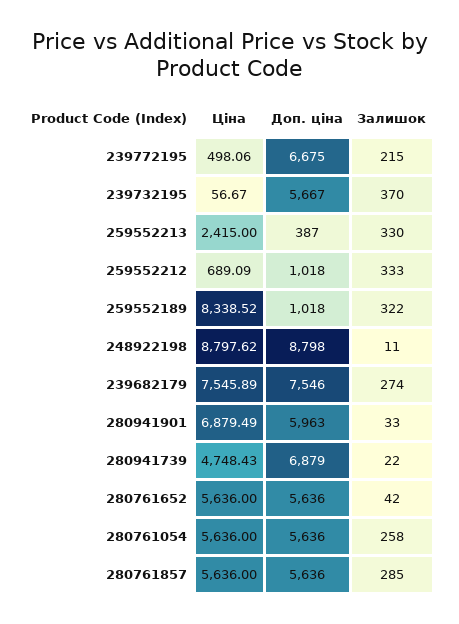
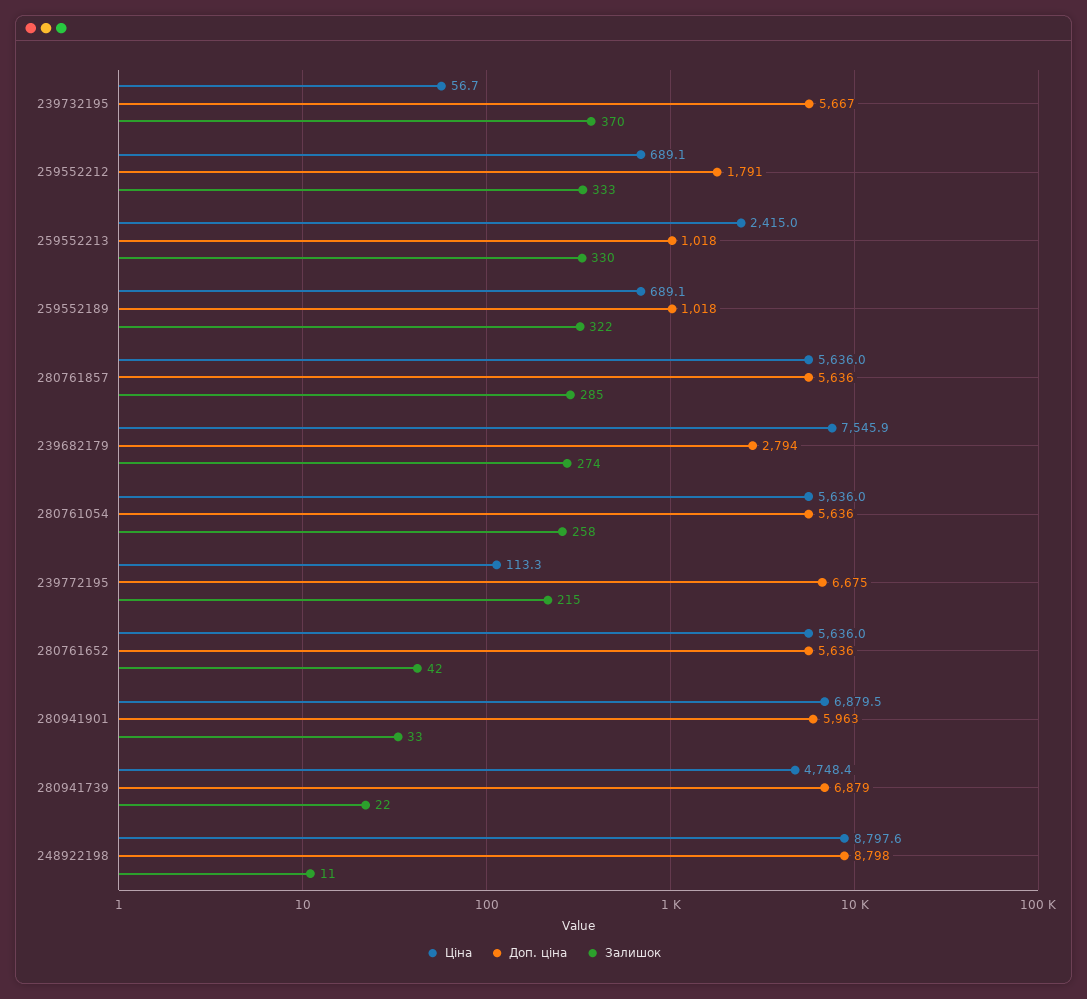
  {
    "Ціна": {
-     "239772195": 498.06,
+     "239772195": 113.3,
      "239732195": 56.67,
      "259552213": 2415,
      "259552212": 689.09,
-     "259552189": 8338.52,
+     "259552189": 689.1,
      "248922198": 8797.62,
      "239682179": 7545.89,
      "280941901": 6879.49,
      "280941739": 4748.43,
      "280761652": 5636,
      "280761054": 5636,
      "280761857": 5636
    },
    "Доп. ціна": {
      "239772195": 6675,
      "239732195": 5667,
-     "259552213": 387,
+     "259552213": 1018,
-     "259552212": 1018,
+     "259552212": 1791,
      "259552189": 1018,
      "248922198": 8798,
-     "239682179": 7546,
+     "239682179": 2794,
      "280941901": 5963,
      "280941739": 6879,
      "280761652": 5636,
      "280761054": 5636,
      "280761857": 5636
    },
    "Залишок": {
      "239772195": 215,
      "239732195": 370,
      "259552213": 330,
      "259552212": 333,
      "259552189": 322,
      "248922198": 11,
      "239682179": 274,
      "280941901": 33,
      "280941739": 22,
      "280761652": 42,
      "280761054": 258,
      "280761857": 285
    }
  }

